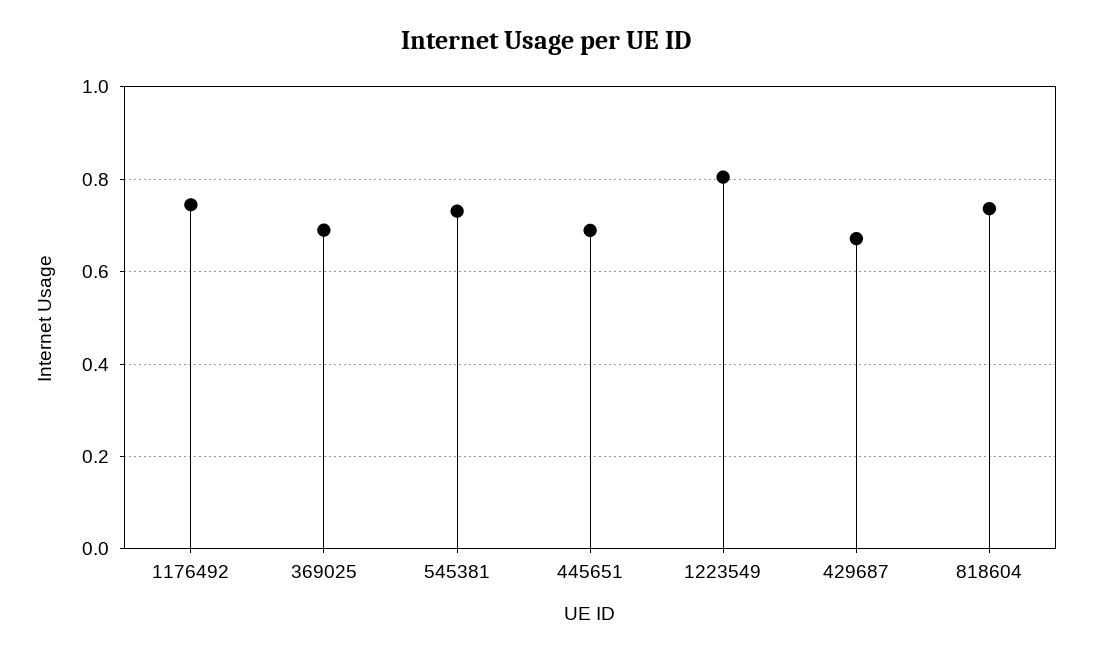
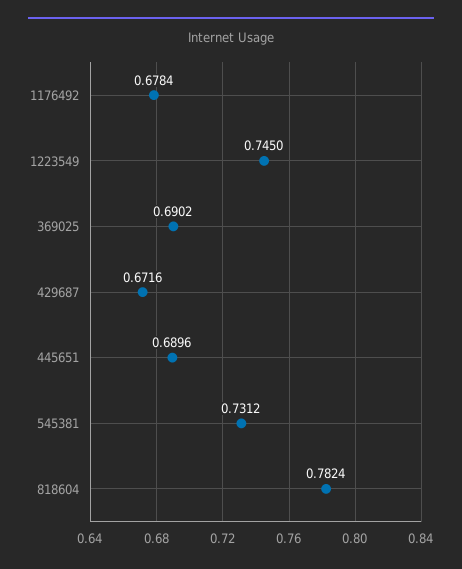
  {
-   "1176492": 0.74,
+   "1176492": 0.6784,
    "369025": 0.6902,
    "545381": 0.7312,
    "445651": 0.6896,
-   "1223549": 0.8,
+   "1223549": 0.745,
    "429687": 0.6716,
-   "818604": 0.74
+   "818604": 0.7824
  }

